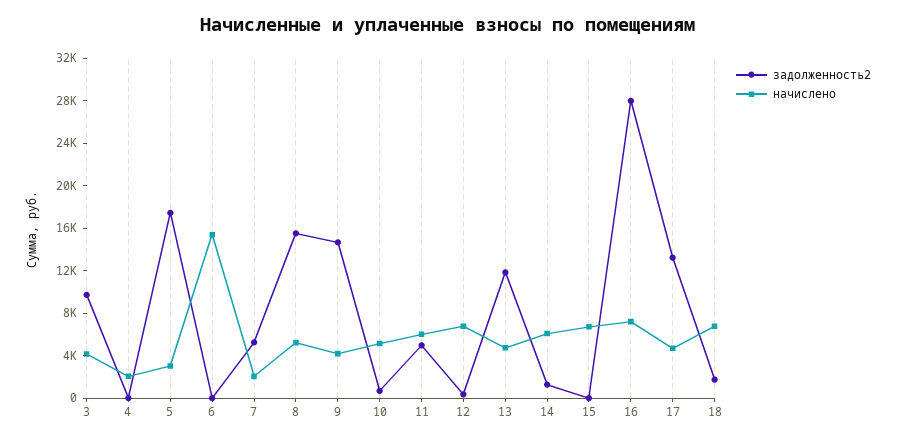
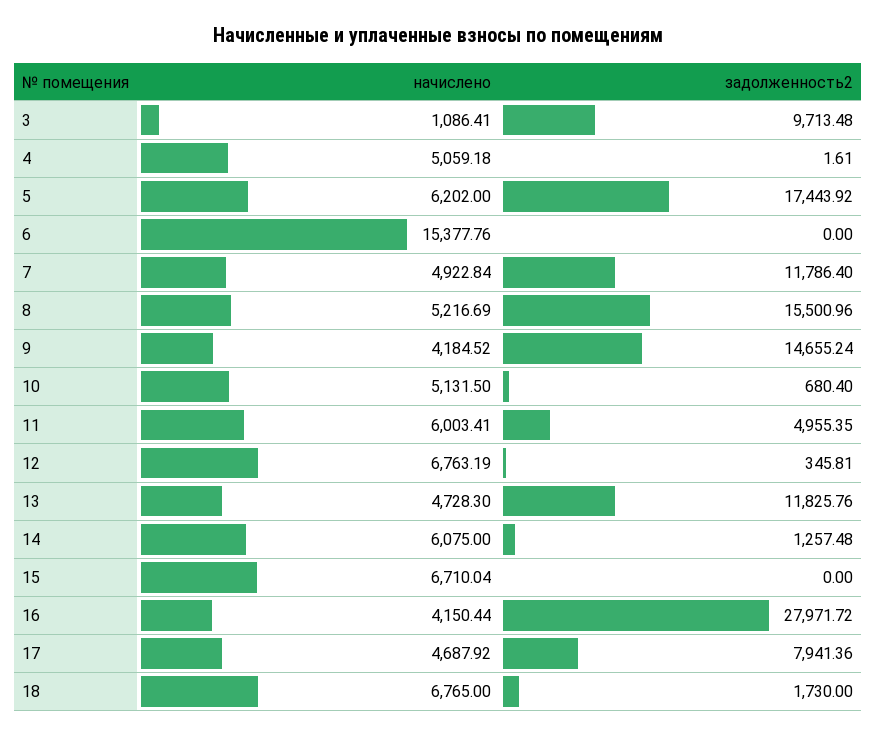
  {
    "задолженность2": {
      "3": 9713.48,
      "4": 1.61,
      "5": 17443.92,
      "6": 0,
-     "7": 5000,
+     "7": 11786.4,
      "8": 15500.96,
      "9": 14655.24,
      "10": 680.4,
      "11": 4955.35,
      "12": 345.81,
      "13": 11825.76,
      "14": 1257.48,
      "15": 0,
      "16": 27971.72,
-     "17": 13000,
+     "17": 7941.36,
      "18": 1730
    },
    "начислено": {
-     "3": 4000,
+     "3": 1086.41,
-     "4": 2000,
+     "4": 5059.18,
-     "5": 3000,
+     "5": 6202,
      "6": 15377.76,
-     "7": 2000,
+     "7": 4922.84,
      "8": 5216.69,
      "9": 4184.52,
      "10": 5131.5,
      "11": 6003.41,
      "12": 6763.19,
      "13": 4728.3,
      "14": 6075,
      "15": 6710.04,
-     "16": 7000,
+     "16": 4150.44,
      "17": 4687.92,
      "18": 6765
    }
  }

